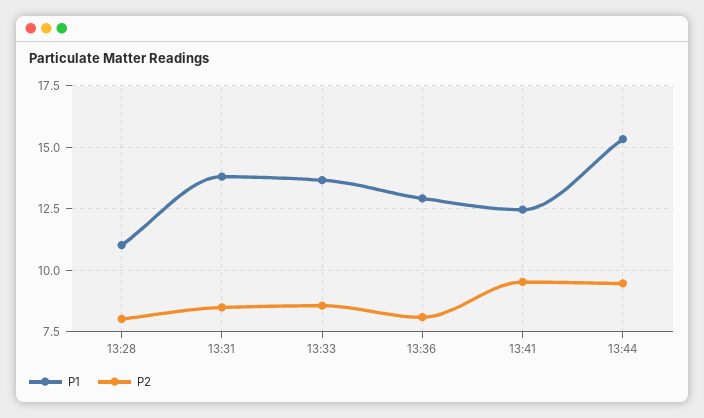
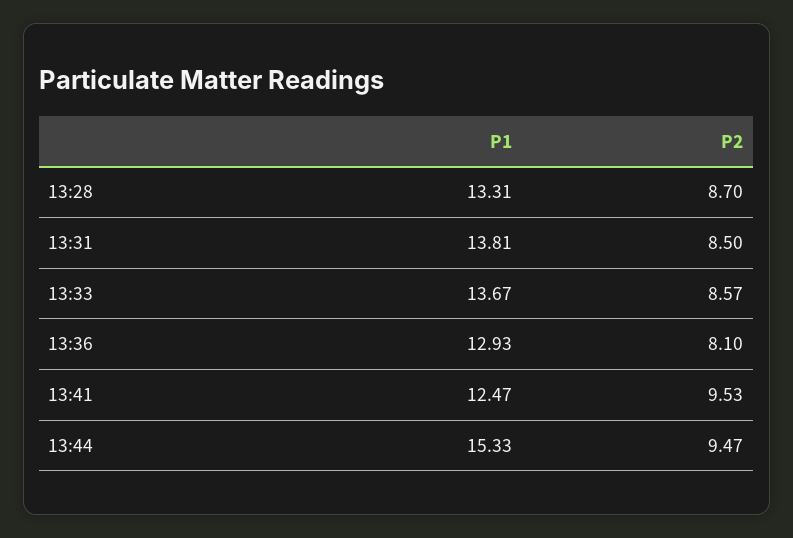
  {
    "P1": {
-     "13:28": 11,
+     "13:28": 13.31,
      "13:31": 13.81,
      "13:33": 13.67,
      "13:36": 12.93,
      "13:41": 12.47,
      "13:44": 15.33
    },
    "P2": {
-     "13:28": 8,
+     "13:28": 8.7,
      "13:31": 8.5,
      "13:33": 8.57,
      "13:36": 8.1,
      "13:41": 9.53,
      "13:44": 9.47
    }
  }

